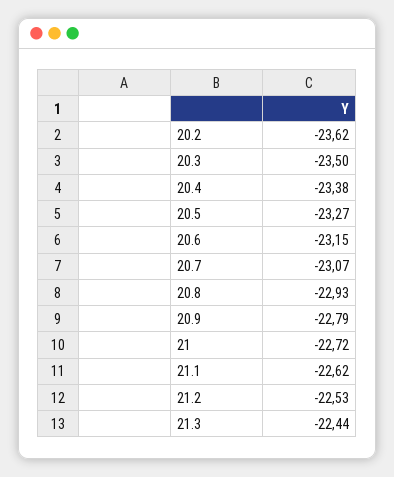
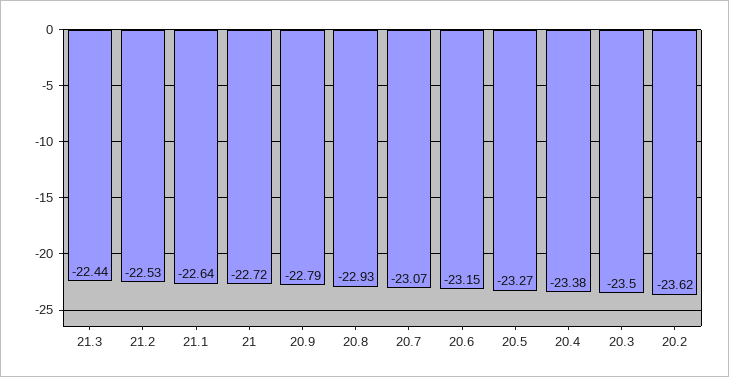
  {
    "20.2": -23.62,
    "20.3": -23.5,
    "20.4": -23.38,
    "20.5": -23.27,
    "20.6": -23.15,
    "20.7": -23.07,
    "20.8": -22.93,
    "20.9": -22.79,
    "21": -22.72,
-   "21.1": -22.62,
+   "21.1": -22.64,
    "21.2": -22.53,
    "21.3": -22.44
  }

